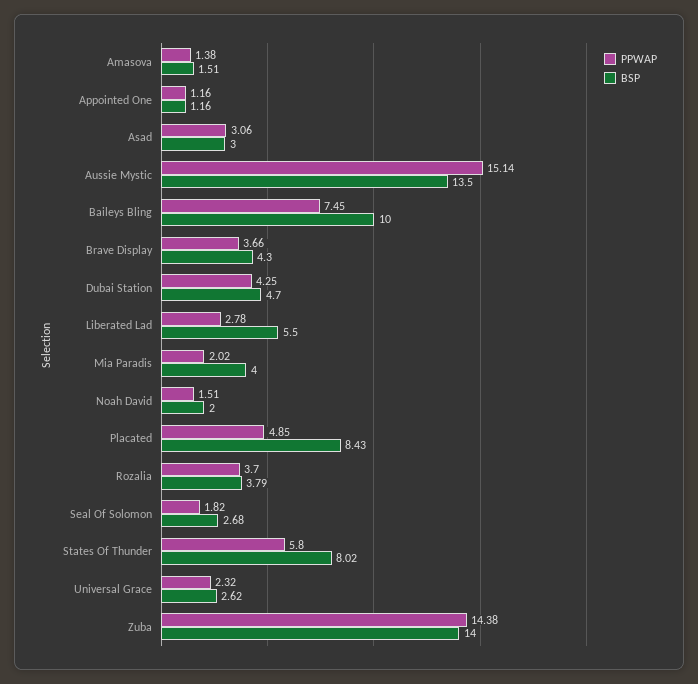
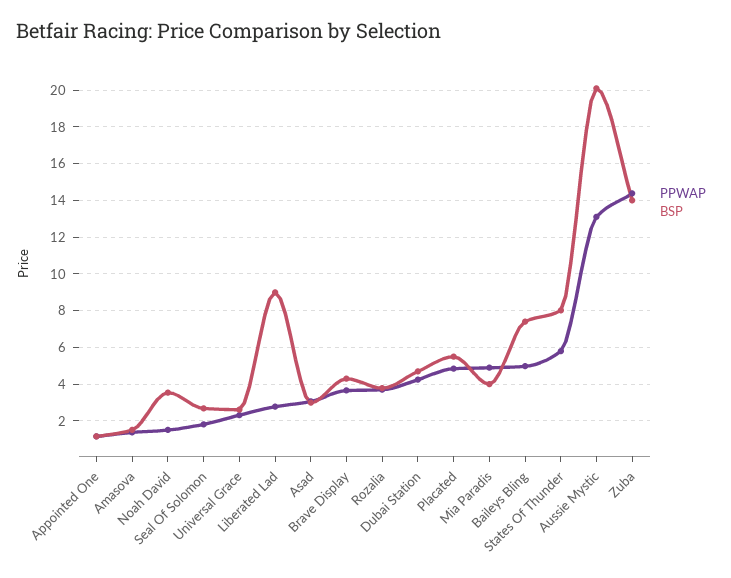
  {
    "PPWAP": {
      "Amasova": 1.38,
      "Appointed One": 1.16,
      "Asad": 3.06,
-     "Aussie Mystic": 15.14,
+     "Aussie Mystic": 13,
-     "Baileys Bling": 7.45,
+     "Baileys Bling": 5,
      "Brave Display": 3.66,
      "Dubai Station": 4.25,
      "Liberated Lad": 2.78,
-     "Mia Paradis": 2.02,
+     "Mia Paradis": 5,
      "Noah David": 1.51,
      "Placated": 4.85,
      "Rozalia": 3.7,
      "Seal Of Solomon": 1.82,
      "States Of Thunder": 5.8,
      "Universal Grace": 2.32,
      "Zuba": 14.38
    },
    "BSP": {
      "Amasova": 1.51,
      "Appointed One": 1.16,
      "Asad": 3,
-     "Aussie Mystic": 13.5,
+     "Aussie Mystic": 20,
-     "Baileys Bling": 10,
+     "Baileys Bling": 7.5,
      "Brave Display": 4.3,
      "Dubai Station": 4.7,
-     "Liberated Lad": 5.5,
+     "Liberated Lad": 9,
      "Mia Paradis": 4,
-     "Noah David": 2,
+     "Noah David": 3.5,
-     "Placated": 8.43,
+     "Placated": 5.5,
      "Rozalia": 3.79,
      "Seal Of Solomon": 2.68,
      "States Of Thunder": 8.02,
      "Universal Grace": 2.62,
      "Zuba": 14
    }
  }

